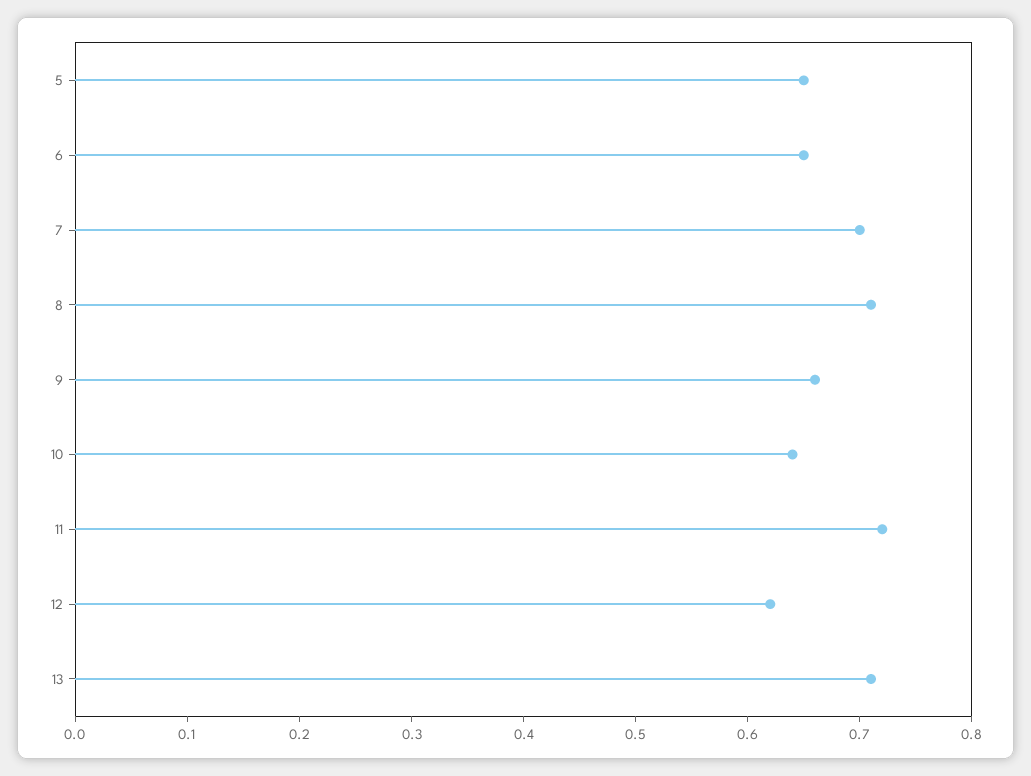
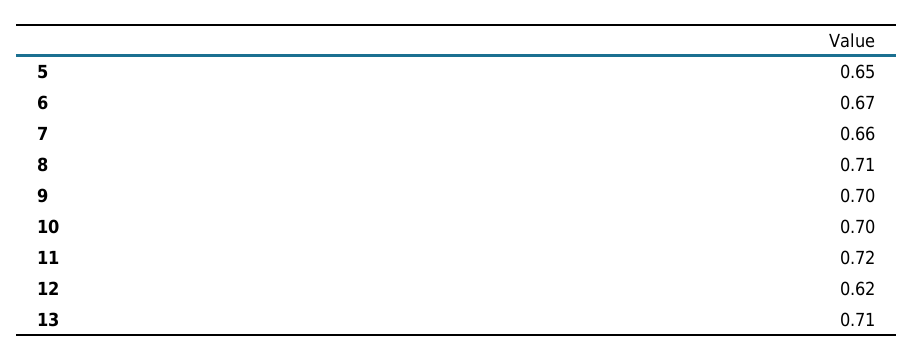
  {
    "5": 0.65,
-   "6": 0.65,
+   "6": 0.67,
-   "7": 0.7,
+   "7": 0.66,
    "8": 0.71,
-   "9": 0.66,
+   "9": 0.7,
-   "10": 0.64,
+   "10": 0.7,
    "11": 0.72,
    "12": 0.62,
    "13": 0.71
  }

